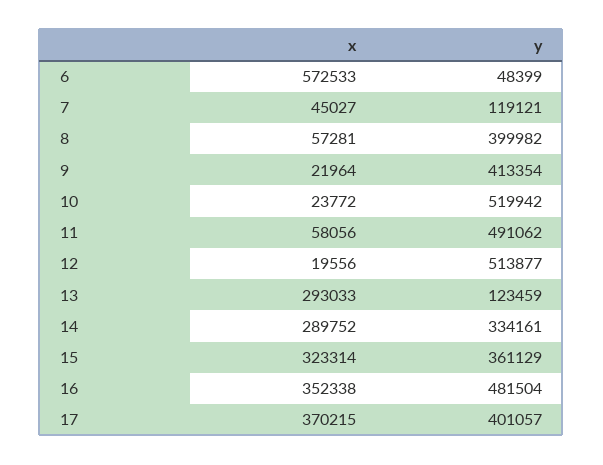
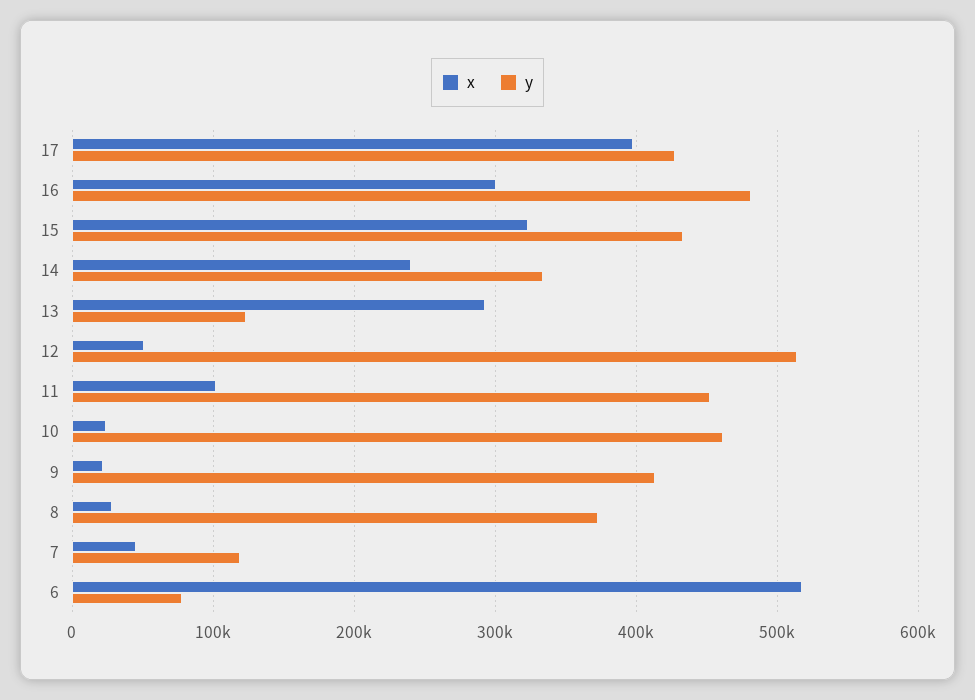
  {
    "x": {
-     "6": 572533,
+     "6": 520000,
      "7": 45027,
-     "8": 57281,
+     "8": 30000,
      "9": 21964,
      "10": 23772,
-     "11": 58056,
+     "11": 100000,
-     "12": 19556,
+     "12": 50000,
      "13": 293033,
-     "14": 289752,
+     "14": 240000,
      "15": 323314,
-     "16": 352338,
+     "16": 300000,
-     "17": 370215
+     "17": 400000
    },
    "y": {
-     "6": 48399,
+     "6": 80000,
      "7": 119121,
-     "8": 399982,
+     "8": 370000,
      "9": 413354,
-     "10": 519942,
+     "10": 460000,
-     "11": 491062,
+     "11": 450000,
      "12": 513877,
      "13": 123459,
      "14": 334161,
-     "15": 361129,
+     "15": 430000,
      "16": 481504,
-     "17": 401057
+     "17": 430000
    }
  }

